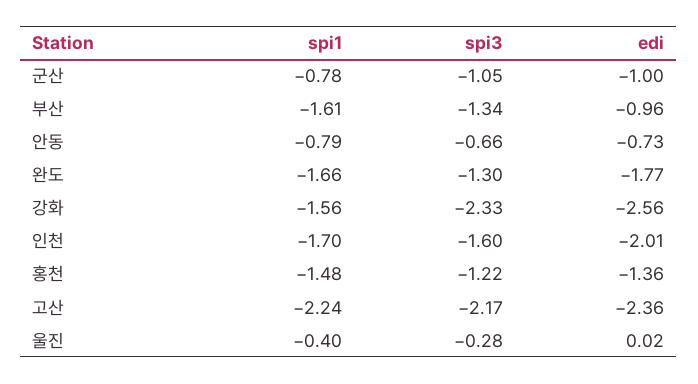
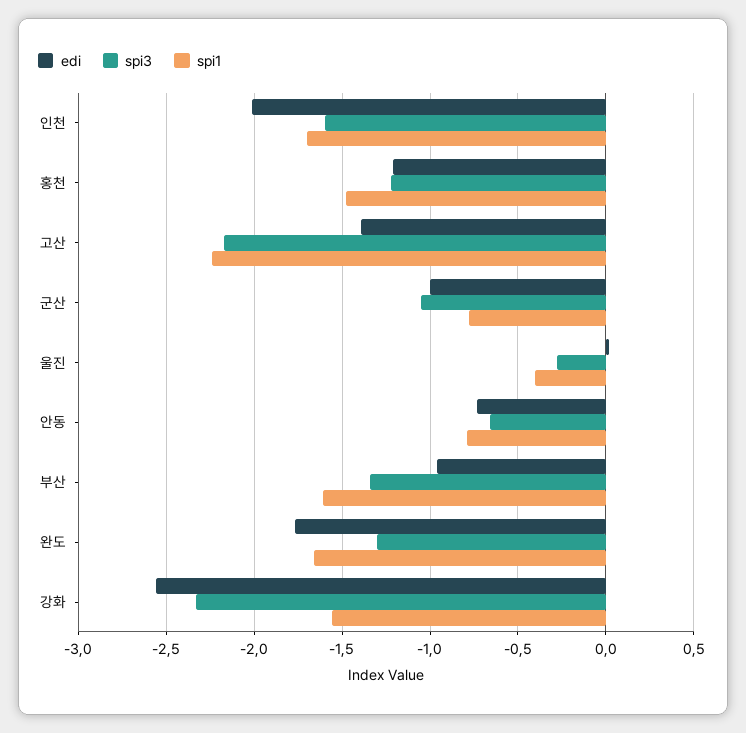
  {
    "spi1": {
      "군산": -0.78,
      "부산": -1.61,
      "안동": -0.79,
      "완도": -1.66,
      "강화": -1.56,
      "인천": -1.7,
      "홍천": -1.48,
      "고산": -2.24,
      "울진": -0.4
    },
    "spi3": {
      "군산": -1.05,
      "부산": -1.34,
      "안동": -0.66,
      "완도": -1.3,
      "강화": -2.33,
      "인천": -1.6,
      "홍천": -1.22,
      "고산": -2.17,
      "울진": -0.28
    },
    "edi": {
      "군산": -1,
      "부산": -0.96,
      "안동": -0.73,
      "완도": -1.77,
      "강화": -2.56,
      "인천": -2.01,
-     "홍천": -1.36,
+     "홍천": -1.2,
-     "고산": -2.36,
+     "고산": -1.4,
      "울진": 0.02
    }
  }

